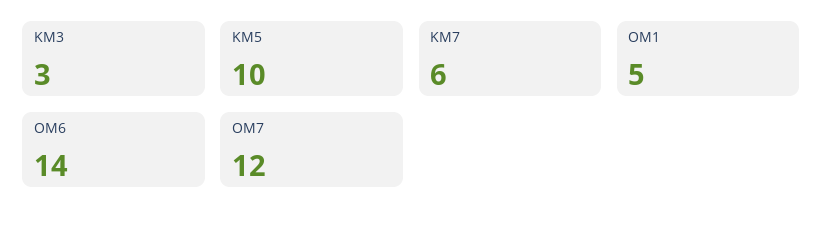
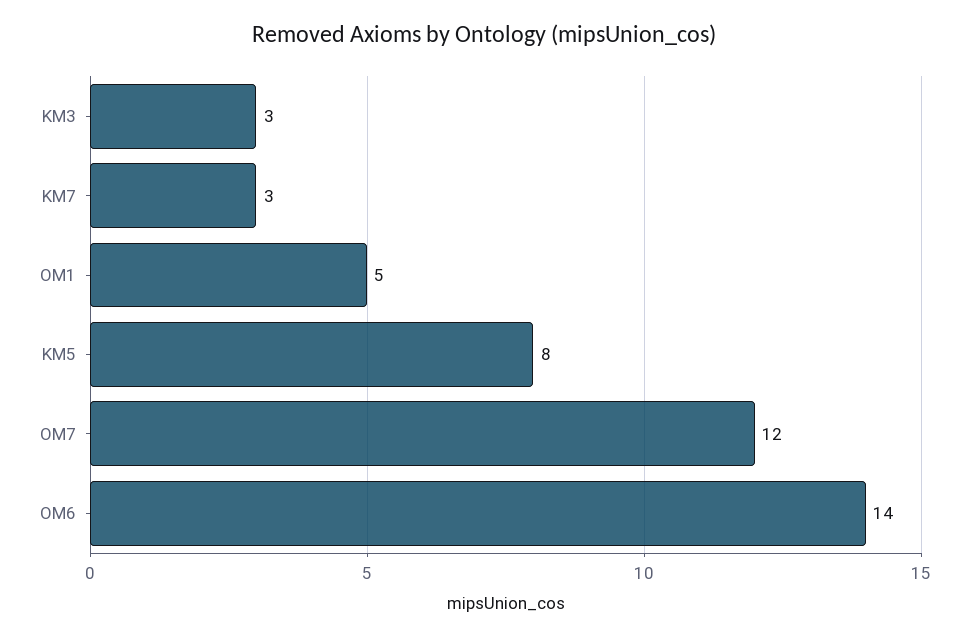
  {
    "KM3": 3,
-   "KM5": 10,
+   "KM5": 8,
-   "KM7": 6,
+   "KM7": 3,
    "OM1": 5,
    "OM6": 14,
    "OM7": 12
  }

